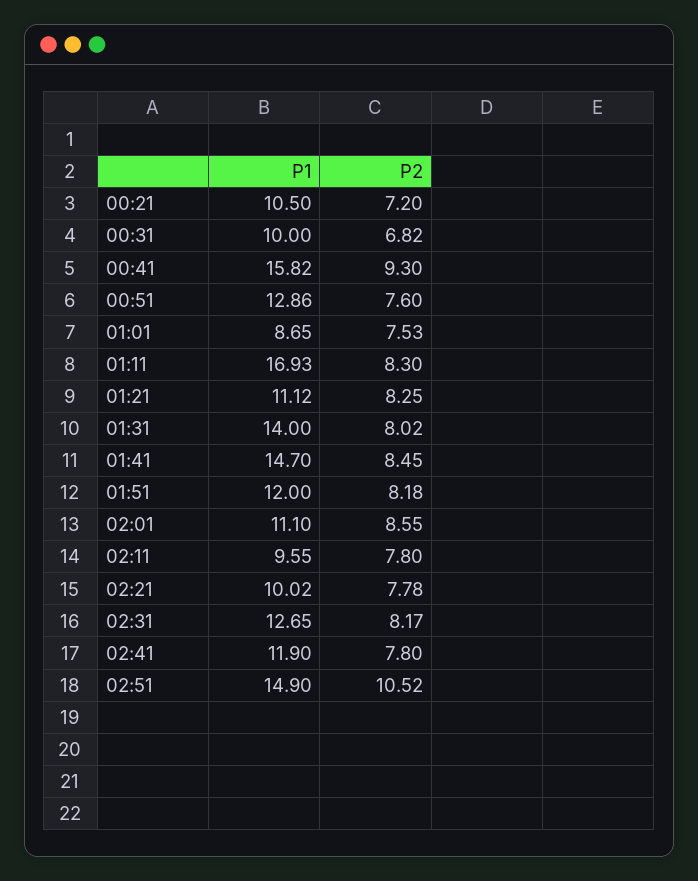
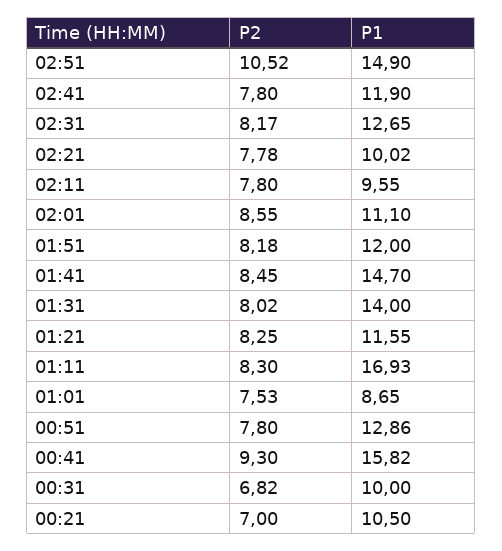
  {
    "P1": {
      "00:21": 10.5,
      "00:31": 10,
      "00:41": 15.82,
      "00:51": 12.86,
      "01:01": 8.65,
      "01:11": 16.93,
-     "01:21": 11.12,
+     "01:21": 11.55,
      "01:31": 14,
      "01:41": 14.7,
      "01:51": 12,
      "02:01": 11.1,
      "02:11": 9.55,
      "02:21": 10.02,
      "02:31": 12.65,
      "02:41": 11.9,
      "02:51": 14.9
    },
    "P2": {
-     "00:21": 7.2,
+     "00:21": 7,
      "00:31": 6.82,
      "00:41": 9.3,
-     "00:51": 7.6,
+     "00:51": 7.8,
      "01:01": 7.53,
      "01:11": 8.3,
      "01:21": 8.25,
      "01:31": 8.02,
      "01:41": 8.45,
      "01:51": 8.18,
      "02:01": 8.55,
      "02:11": 7.8,
      "02:21": 7.78,
      "02:31": 8.17,
      "02:41": 7.8,
      "02:51": 10.52
    }
  }

